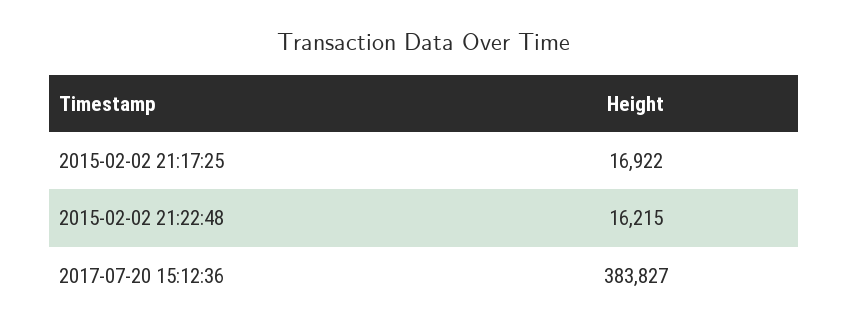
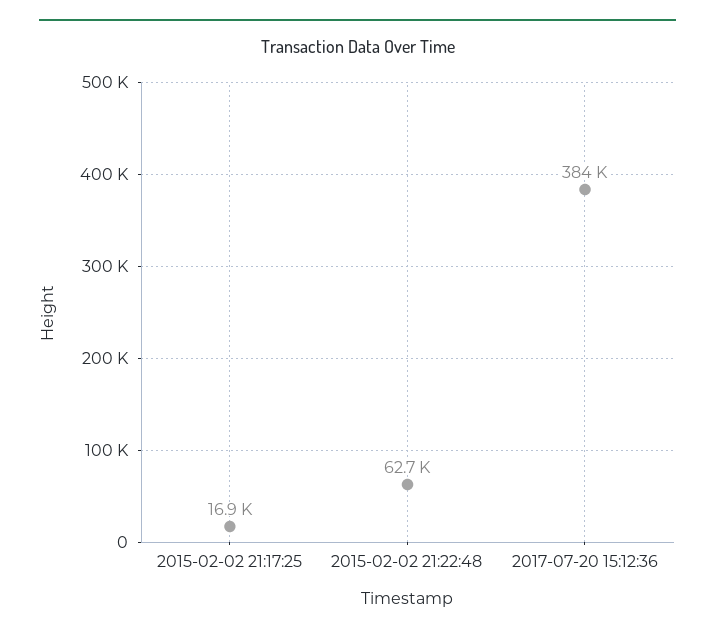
  {
    "2015-02-02 21:17:25": 16922,
-   "2015-02-02 21:22:48": 16215,
+   "2015-02-02 21:22:48": 62700,
    "2017-07-20 15:12:36": 383827
  }

